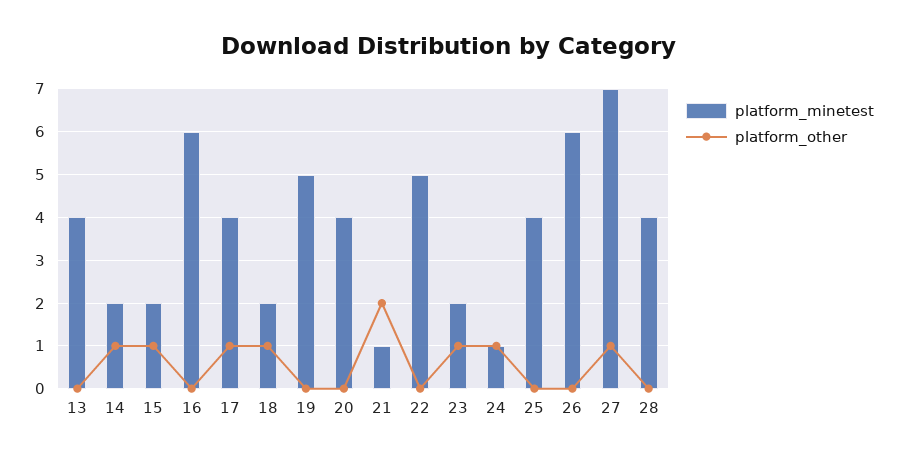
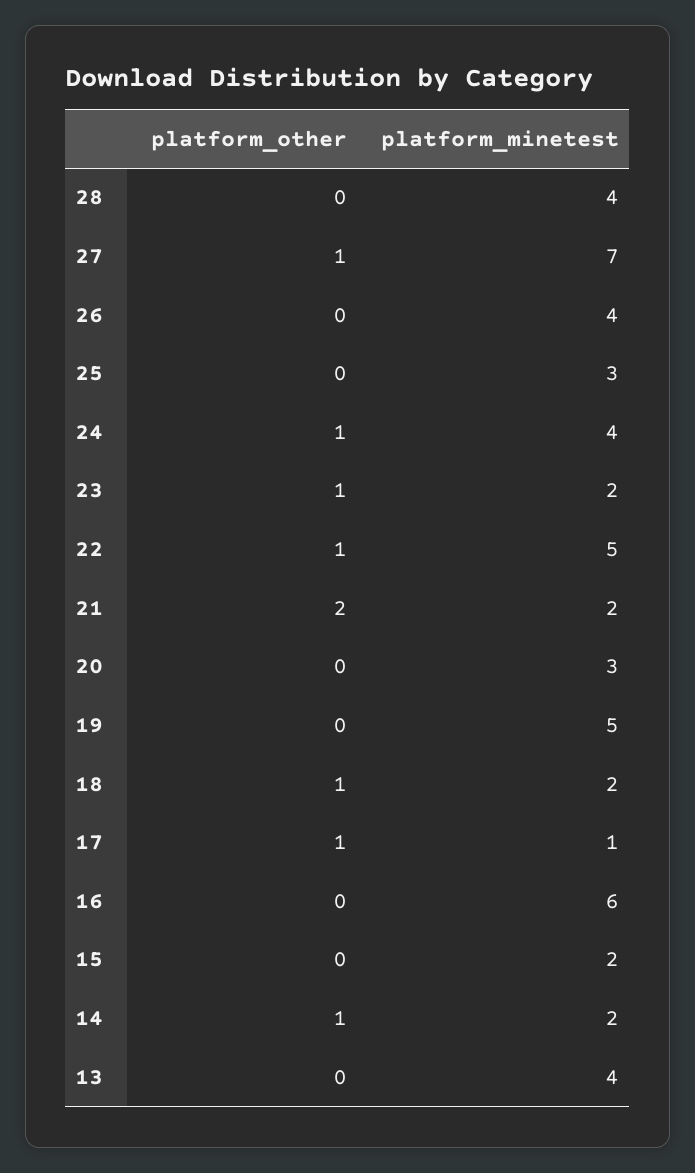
  {
    "platform_minetest": {
      "13": 4,
      "14": 2,
      "15": 2,
      "16": 6,
-     "17": 4,
+     "17": 1,
      "18": 2,
      "19": 5,
-     "20": 4,
+     "20": 3,
-     "21": 1,
+     "21": 2,
      "22": 5,
      "23": 2,
-     "24": 1,
+     "24": 4,
-     "25": 4,
+     "25": 3,
-     "26": 6,
+     "26": 4,
      "27": 7,
      "28": 4
    },
    "platform_other": {
      "13": 0,
      "14": 1,
-     "15": 1,
+     "15": 0,
      "16": 0,
      "17": 1,
      "18": 1,
      "19": 0,
      "20": 0,
      "21": 2,
-     "22": 0,
+     "22": 1,
      "23": 1,
      "24": 1,
      "25": 0,
      "26": 0,
      "27": 1,
      "28": 0
    }
  }

